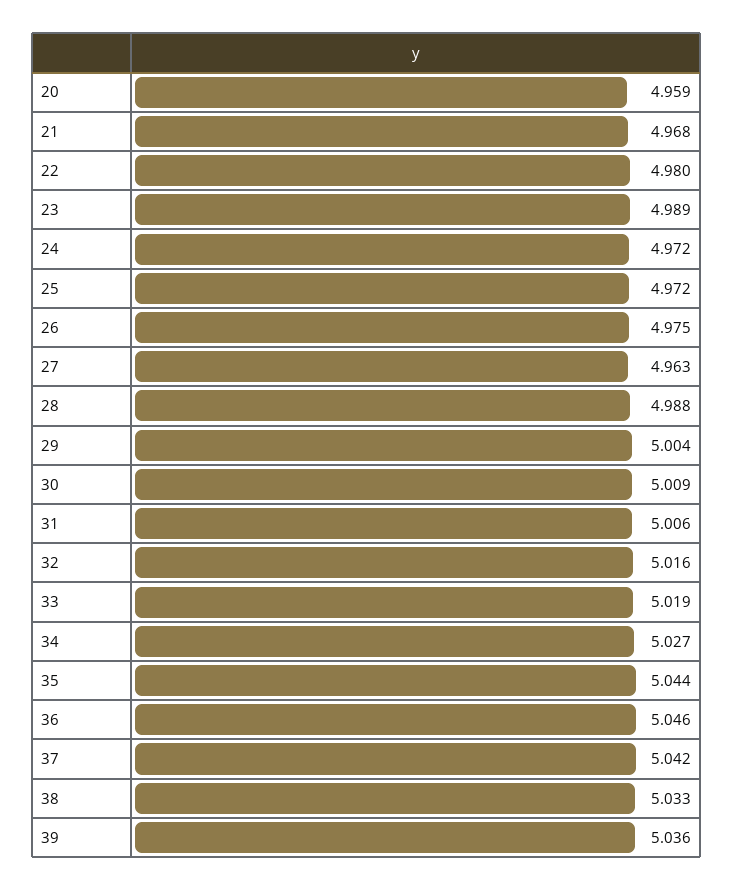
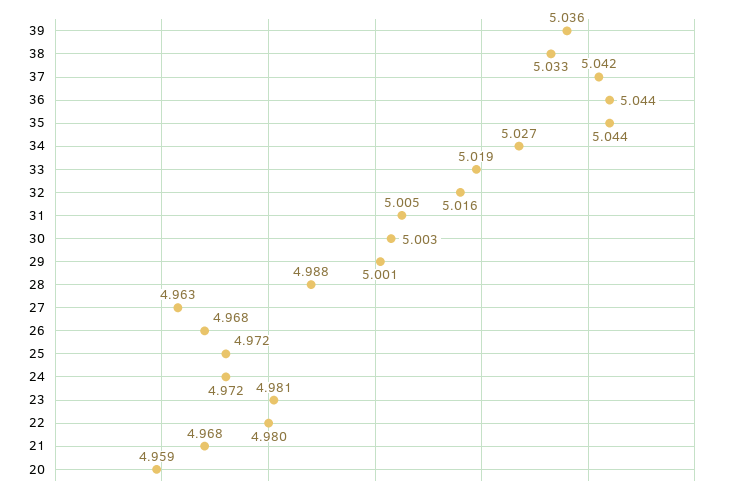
  {
    "20": 4.959,
    "21": 4.968,
    "22": 4.98,
-   "23": 4.989,
+   "23": 4.981,
    "24": 4.972,
    "25": 4.972,
-   "26": 4.975,
+   "26": 4.968,
    "27": 4.963,
    "28": 4.988,
-   "29": 5.004,
+   "29": 5.001,
-   "30": 5.009,
+   "30": 5.003,
-   "31": 5.006,
+   "31": 5.005,
    "32": 5.016,
    "33": 5.019,
    "34": 5.027,
    "35": 5.044,
-   "36": 5.046,
+   "36": 5.044,
    "37": 5.042,
    "38": 5.033,
    "39": 5.036
  }

